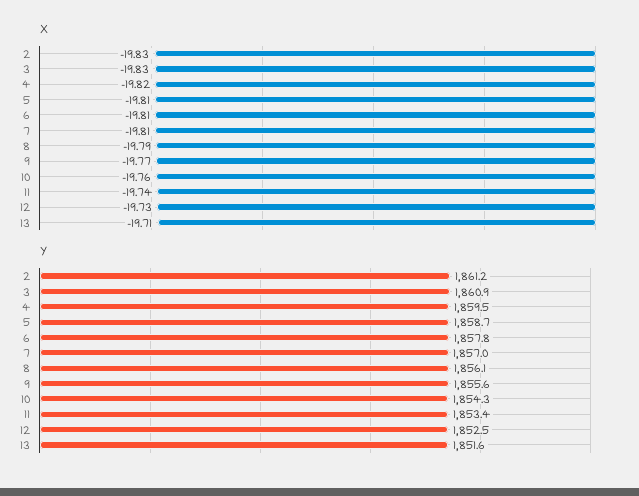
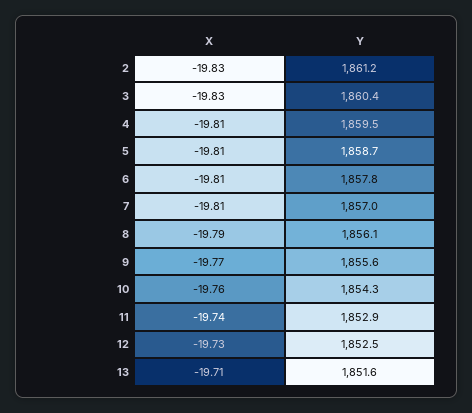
  {
    "X": {
      "2": -19.83,
      "3": -19.83,
-     "4": -19.82,
+     "4": -19.81,
      "5": -19.81,
      "6": -19.81,
      "7": -19.81,
      "8": -19.79,
      "9": -19.77,
      "10": -19.76,
      "11": -19.74,
      "12": -19.73,
      "13": -19.71
    },
    "Y": {
      "2": 1861.2,
-     "3": 1860.9,
+     "3": 1860.4,
      "4": 1859.5,
      "5": 1858.7,
      "6": 1857.8,
      "7": 1857,
      "8": 1856.1,
      "9": 1855.6,
      "10": 1854.3,
-     "11": 1853.4,
+     "11": 1852.9,
      "12": 1852.5,
      "13": 1851.6
    }
  }

